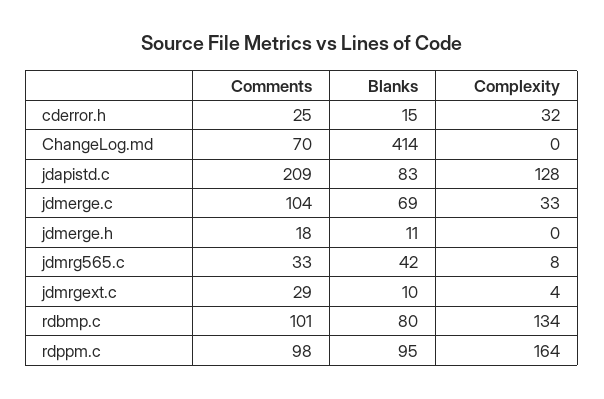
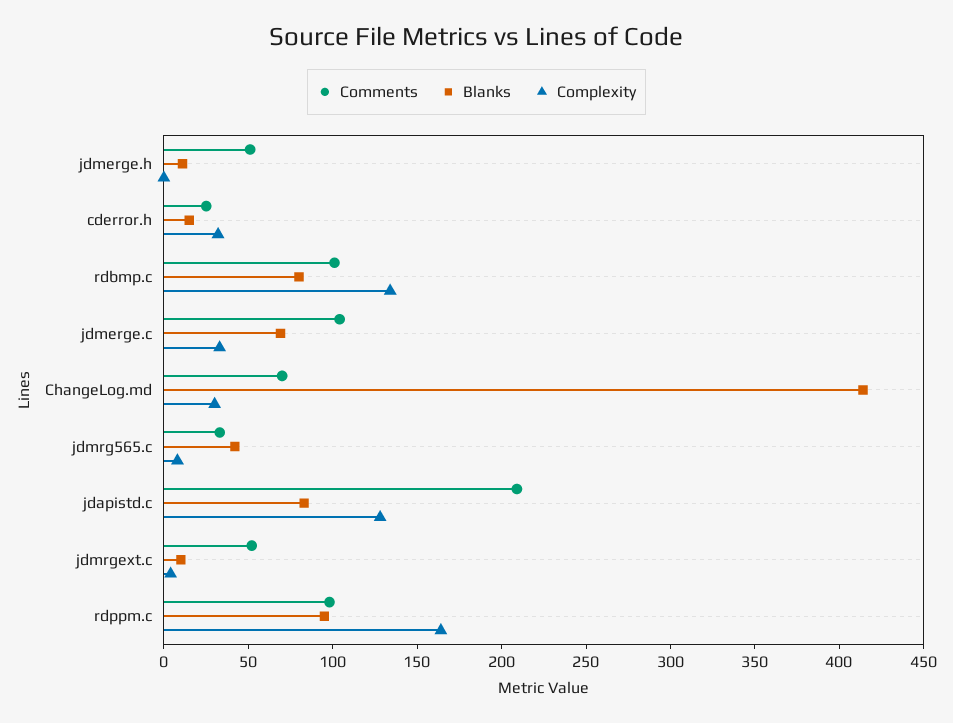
  {
    "Comments": {
      "cderror.h": 25,
      "ChangeLog.md": 70,
      "jdapistd.c": 209,
      "jdmerge.c": 104,
-     "jdmerge.h": 18,
+     "jdmerge.h": 50,
      "jdmrg565.c": 33,
-     "jdmrgext.c": 29,
+     "jdmrgext.c": 50,
      "rdbmp.c": 101,
      "rdppm.c": 98
    },
    "Blanks": {
      "cderror.h": 15,
      "ChangeLog.md": 414,
      "jdapistd.c": 83,
      "jdmerge.c": 69,
      "jdmerge.h": 11,
      "jdmrg565.c": 42,
      "jdmrgext.c": 10,
      "rdbmp.c": 80,
      "rdppm.c": 95
    },
    "Complexity": {
      "cderror.h": 32,
-     "ChangeLog.md": 0,
+     "ChangeLog.md": 30,
      "jdapistd.c": 128,
      "jdmerge.c": 33,
      "jdmerge.h": 0,
      "jdmrg565.c": 8,
      "jdmrgext.c": 4,
      "rdbmp.c": 134,
      "rdppm.c": 164
    }
  }

